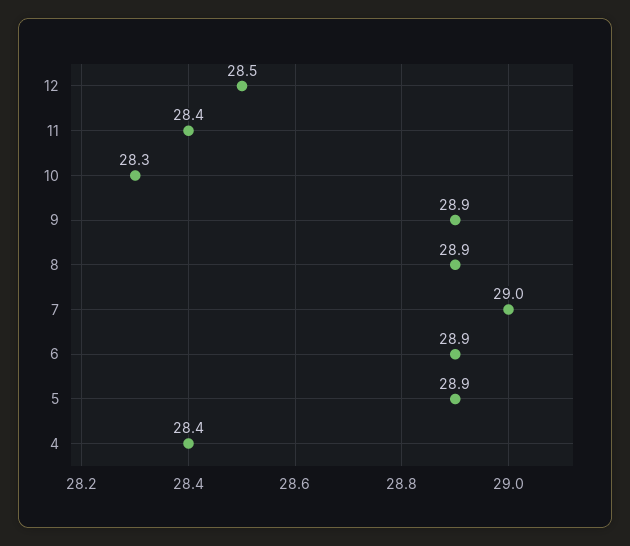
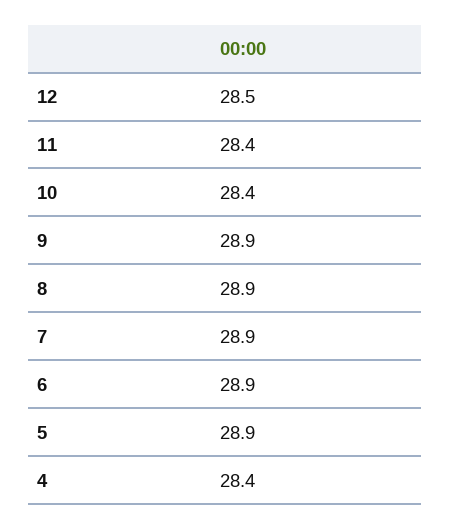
  {
    "12": 28.5,
    "11": 28.4,
-   "10": 28.3,
+   "10": 28.4,
    "9": 28.9,
    "8": 28.9,
-   "7": 29,
+   "7": 28.9,
    "6": 28.9,
    "5": 28.9,
    "4": 28.4
  }

